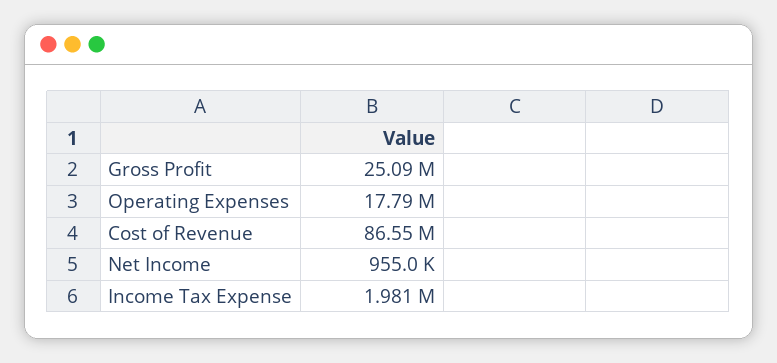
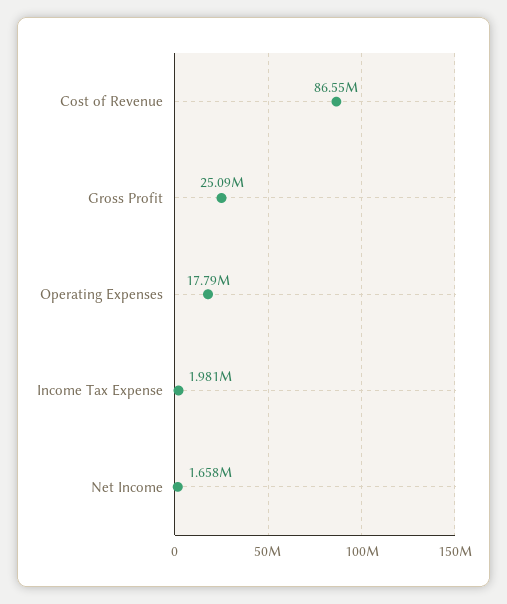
  {
    "Gross Profit": 25090000,
    "Operating Expenses": 17790000,
    "Cost of Revenue": 86550000,
-   "Net Income": 955000,
+   "Net Income": 1658000,
    "Income Tax Expense": 1981000
  }

